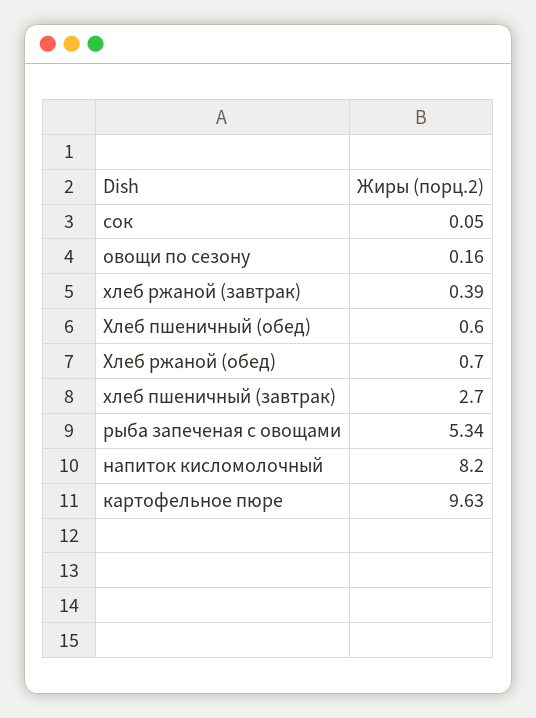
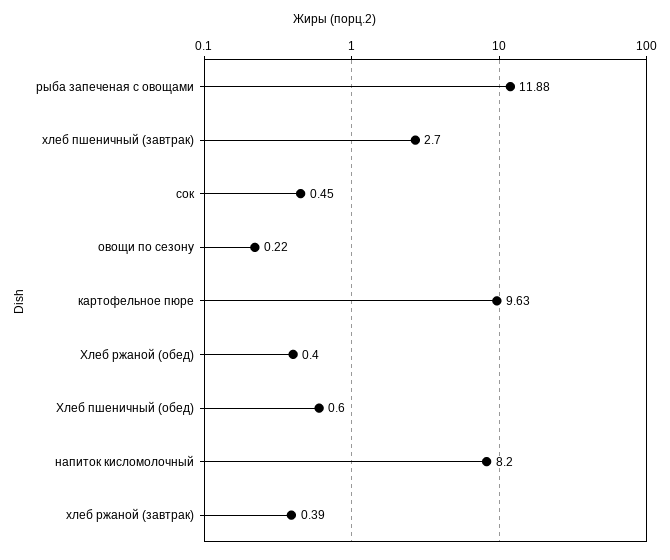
  {
-   "сок": 0.05,
+   "сок": 0.45,
-   "овощи по сезону": 0.16,
+   "овощи по сезону": 0.22,
    "хлеб ржаной (завтрак)": 0.39,
    "Хлеб пшеничный (обед)": 0.6,
-   "Хлеб ржаной (обед)": 0.7,
+   "Хлеб ржаной (обед)": 0.4,
    "хлеб пшеничный (завтрак)": 2.7,
-   "рыба запеченая с овощами": 5.34,
+   "рыба запеченая с овощами": 11.88,
    "напиток кисломолочный": 8.2,
    "картофельное пюре": 9.63
  }

